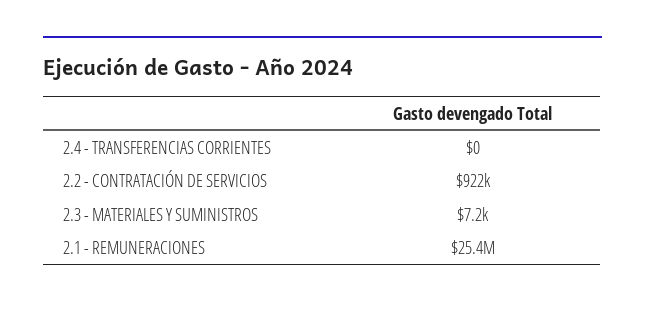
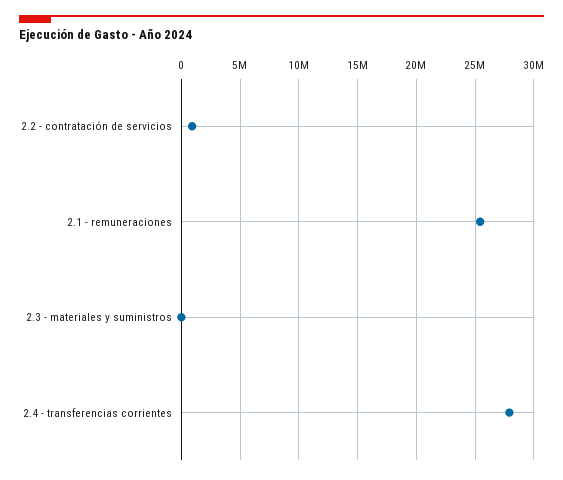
  {
-   "2.4 - TRANSFERENCIAS CORRIENTES": 0,
+   "2.4 - TRANSFERENCIAS CORRIENTES": 28000000,
    "2.2 - CONTRATACIÓN DE SERVICIOS": 922000,
    "2.3 - MATERIALES Y SUMINISTROS": 7200,
    "2.1 - REMUNERACIONES": 25400000
  }

